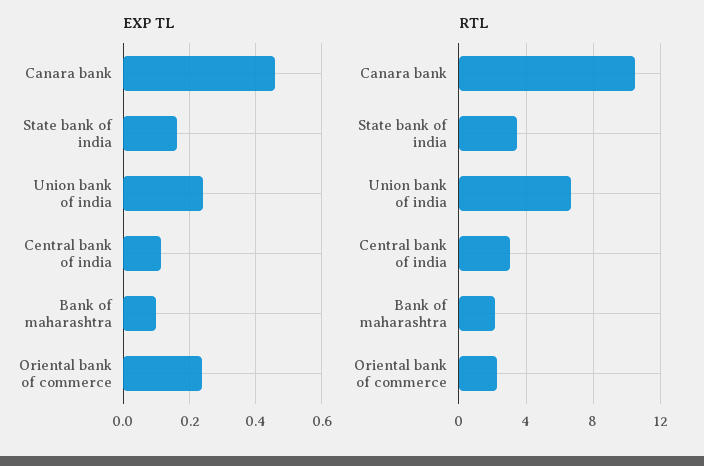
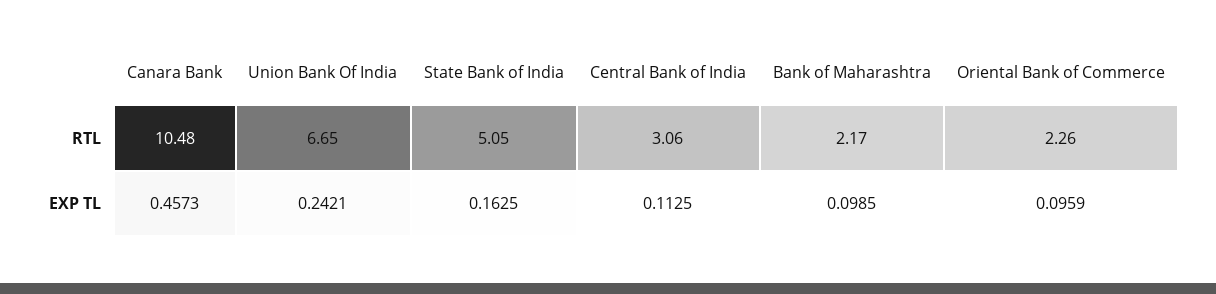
  {
    "EXP TL": {
      "Canara bank": 0.4573,
      "State bank of india": 0.1625,
      "Union bank of india": 0.2421,
      "Central bank of india": 0.1125,
      "Bank of maharashtra": 0.0985,
-     "Oriental bank of commerce": 0.24
+     "Oriental bank of commerce": 0.0959
    },
    "RTL": {
      "Canara bank": 10.48,
-     "State bank of india": 3.5,
+     "State bank of india": 5.05,
      "Union bank of india": 6.65,
      "Central bank of india": 3.06,
      "Bank of maharashtra": 2.17,
      "Oriental bank of commerce": 2.26
    }
  }

